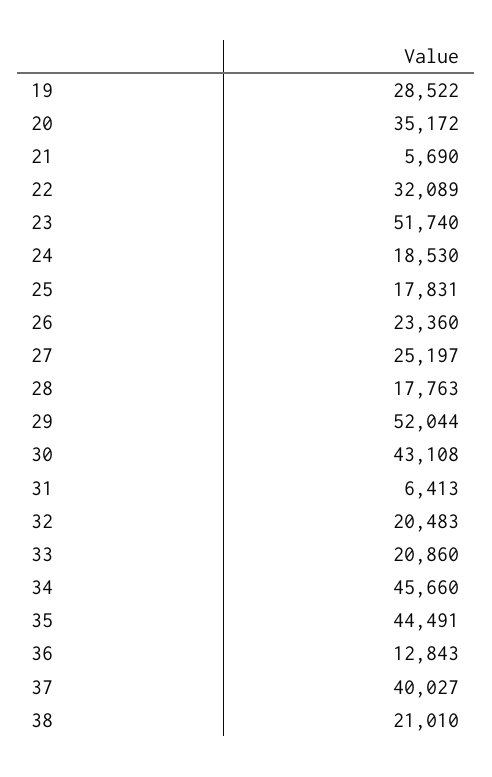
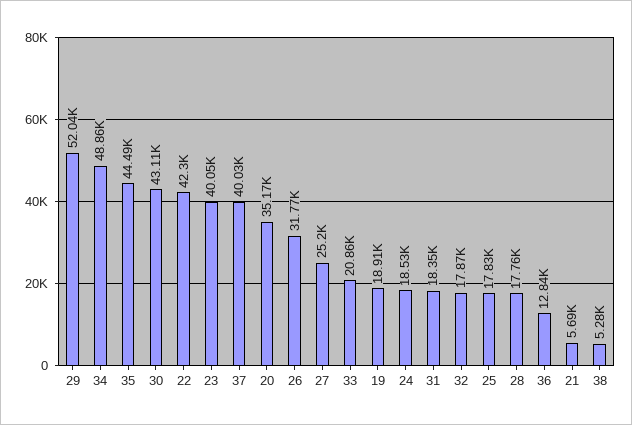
  {
-   "19": 28522,
+   "19": 18910,
    "20": 35172,
    "21": 5690,
-   "22": 32089,
+   "22": 42300,
-   "23": 51740,
+   "23": 40050,
    "24": 18530,
    "25": 17831,
-   "26": 23360,
+   "26": 31770,
    "27": 25197,
    "28": 17763,
    "29": 52044,
    "30": 43108,
-   "31": 6413,
+   "31": 18350,
-   "32": 20483,
+   "32": 17870,
    "33": 20860,
-   "34": 45660,
+   "34": 48860,
    "35": 44491,
    "36": 12843,
    "37": 40027,
-   "38": 21010
+   "38": 5280
  }

